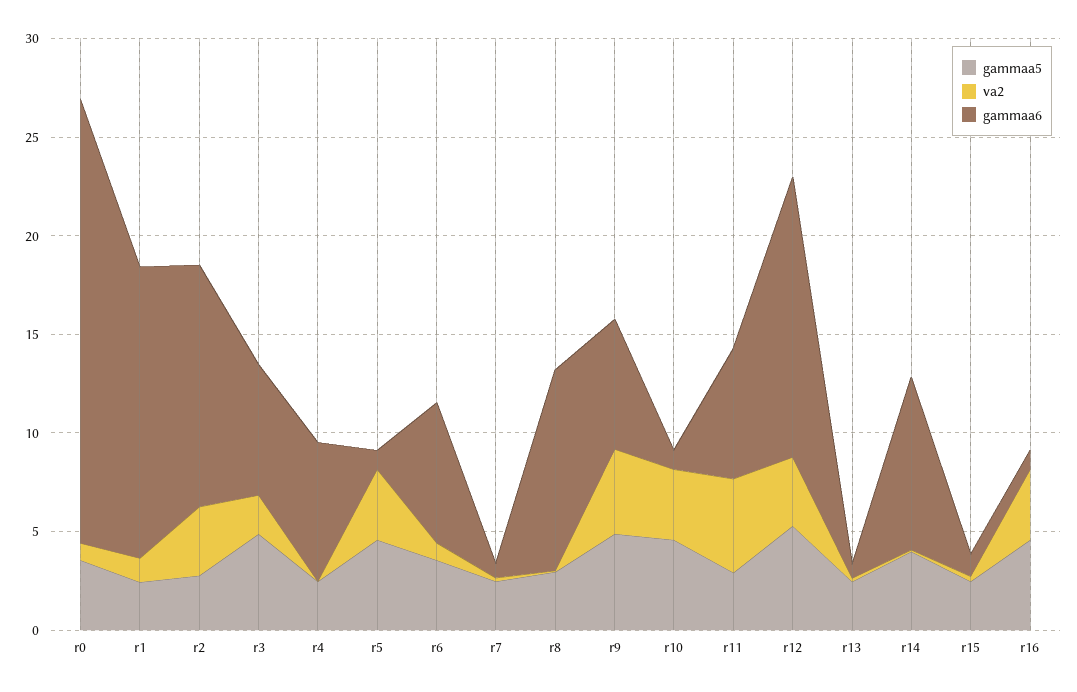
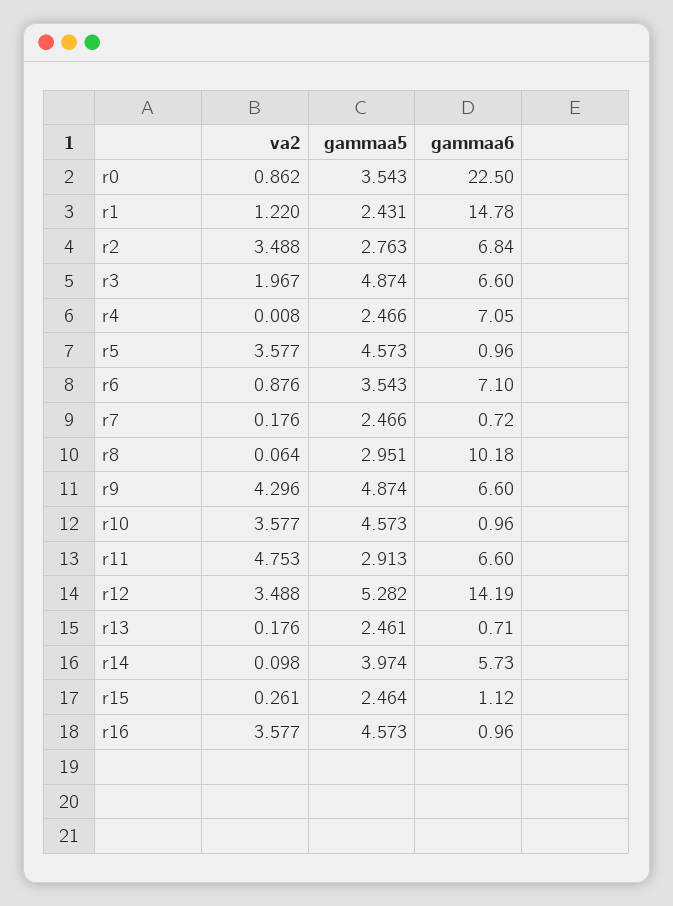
  {
    "gammaa5": {
      "r0": 3.543,
      "r1": 2.431,
      "r2": 2.763,
      "r3": 4.874,
      "r4": 2.466,
      "r5": 4.573,
      "r6": 3.543,
      "r7": 2.466,
      "r8": 2.951,
      "r9": 4.874,
      "r10": 4.573,
      "r11": 2.913,
      "r12": 5.282,
      "r13": 2.461,
      "r14": 3.974,
      "r15": 2.464,
      "r16": 4.573
    },
    "va2": {
      "r0": 0.862,
      "r1": 1.22,
      "r2": 3.488,
      "r3": 1.967,
      "r4": 0.008,
      "r5": 3.577,
      "r6": 0.876,
      "r7": 0.176,
      "r8": 0.064,
      "r9": 4.296,
      "r10": 3.577,
      "r11": 4.753,
      "r12": 3.488,
      "r13": 0.176,
      "r14": 0.098,
      "r15": 0.261,
      "r16": 3.577
    },
    "gammaa6": {
      "r0": 22.5,
      "r1": 14.78,
-     "r2": 12,
+     "r2": 6.84,
      "r3": 6.6,
      "r4": 7.05,
      "r5": 0.96,
      "r6": 7.1,
      "r7": 0.72,
      "r8": 10.18,
      "r9": 6.6,
      "r10": 0.96,
      "r11": 6.6,
      "r12": 14.19,
      "r13": 0.71,
-     "r14": 9,
+     "r14": 5.73,
      "r15": 1.12,
      "r16": 0.96
    }
  }

